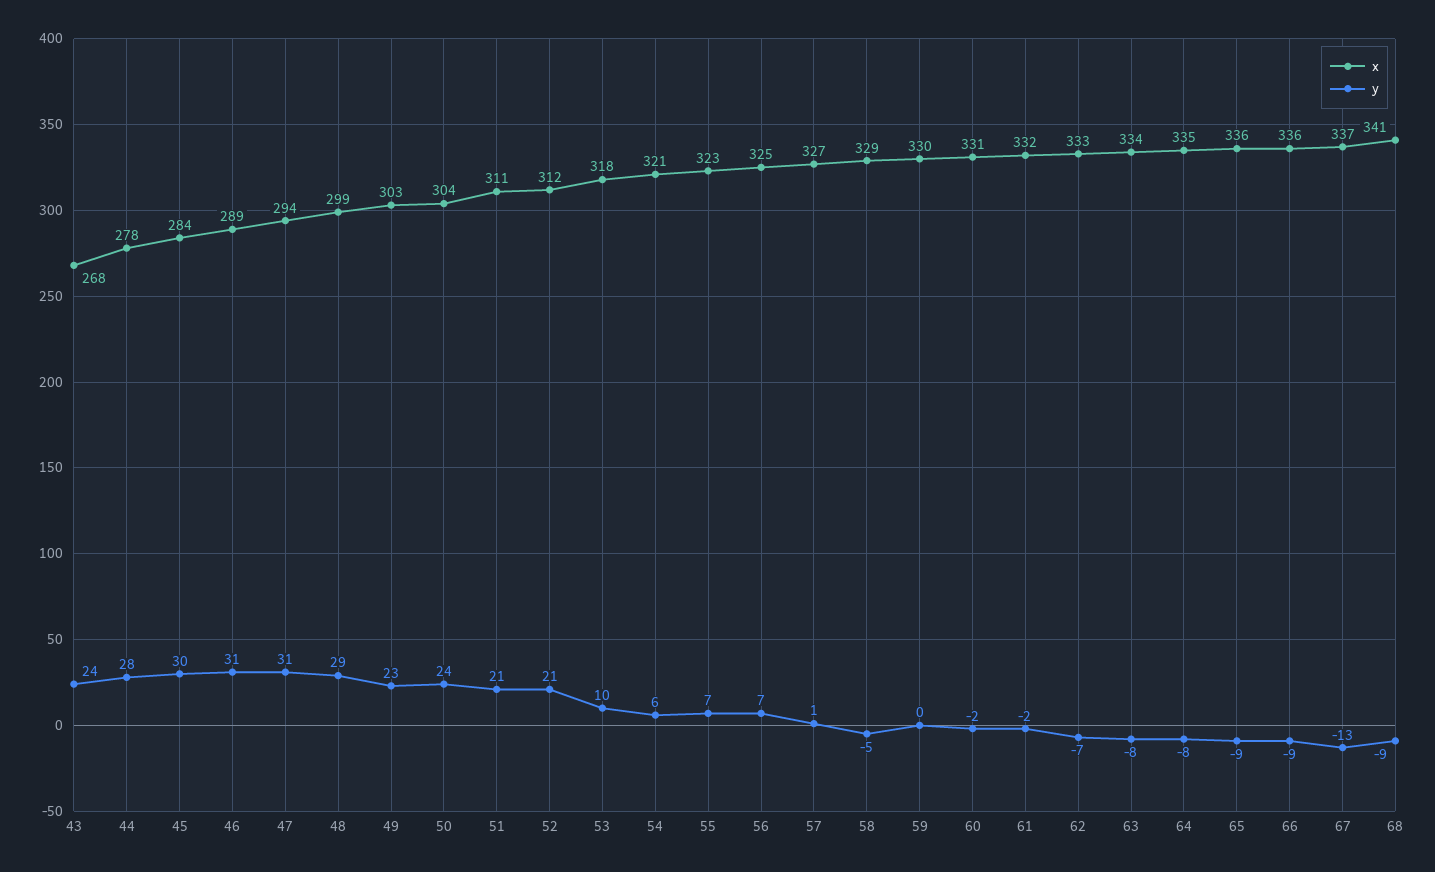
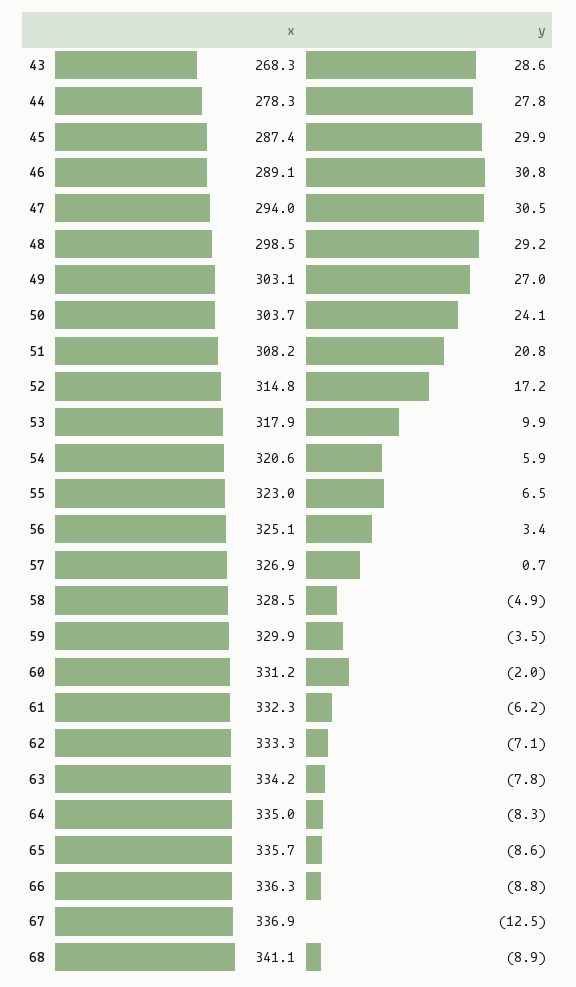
  {
    "x": {
      "43": 268.3,
      "44": 278.3,
-     "45": 284,
+     "45": 287.4,
      "46": 289.1,
      "47": 294,
      "48": 298.5,
      "49": 303.1,
      "50": 303.7,
-     "51": 311,
+     "51": 308.2,
-     "52": 312,
+     "52": 314.8,
      "53": 317.9,
      "54": 320.6,
      "55": 323,
      "56": 325.1,
      "57": 326.9,
      "58": 328.5,
      "59": 329.9,
      "60": 331.2,
      "61": 332.3,
      "62": 333.3,
      "63": 334.2,
      "64": 335,
      "65": 335.7,
      "66": 336.3,
      "67": 336.9,
      "68": 341.1
    },
    "y": {
-     "43": 24,
+     "43": 28.6,
      "44": 27.8,
      "45": 29.9,
      "46": 30.8,
      "47": 30.5,
      "48": 29.2,
-     "49": 23,
+     "49": 27,
      "50": 24.1,
      "51": 20.8,
-     "52": 21,
+     "52": 17.2,
      "53": 9.9,
      "54": 5.9,
      "55": 6.5,
-     "56": 7,
+     "56": 3.4,
      "57": 0.7,
      "58": -4.9,
-     "59": 0,
+     "59": -3.5,
      "60": -2,
-     "61": -2,
+     "61": -6.2,
      "62": -7.1,
      "63": -7.8,
      "64": -8.3,
      "65": -8.6,
      "66": -8.8,
      "67": -12.5,
      "68": -8.9
    }
  }

